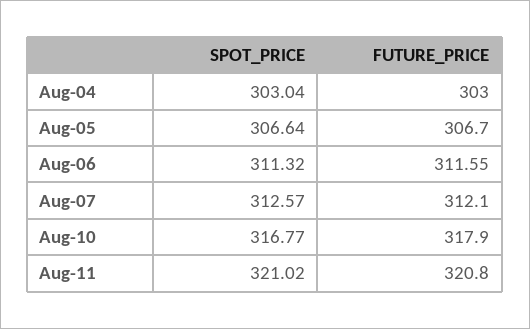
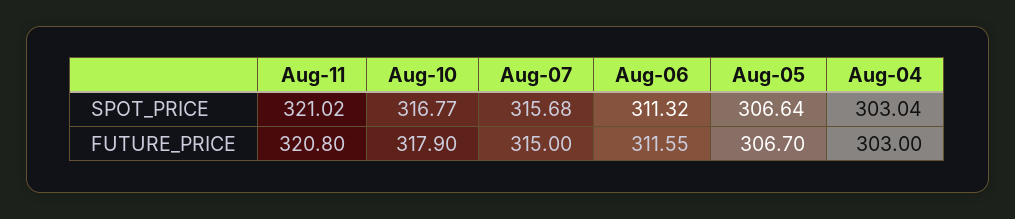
  {
    "SPOT_PRICE": {
      "Aug-04": 303.04,
      "Aug-05": 306.64,
      "Aug-06": 311.32,
-     "Aug-07": 312.57,
+     "Aug-07": 315.68,
      "Aug-10": 316.77,
      "Aug-11": 321.02
    },
    "FUTURE_PRICE": {
      "Aug-04": 303,
      "Aug-05": 306.7,
      "Aug-06": 311.55,
-     "Aug-07": 312.1,
+     "Aug-07": 315,
      "Aug-10": 317.9,
      "Aug-11": 320.8
    }
  }

